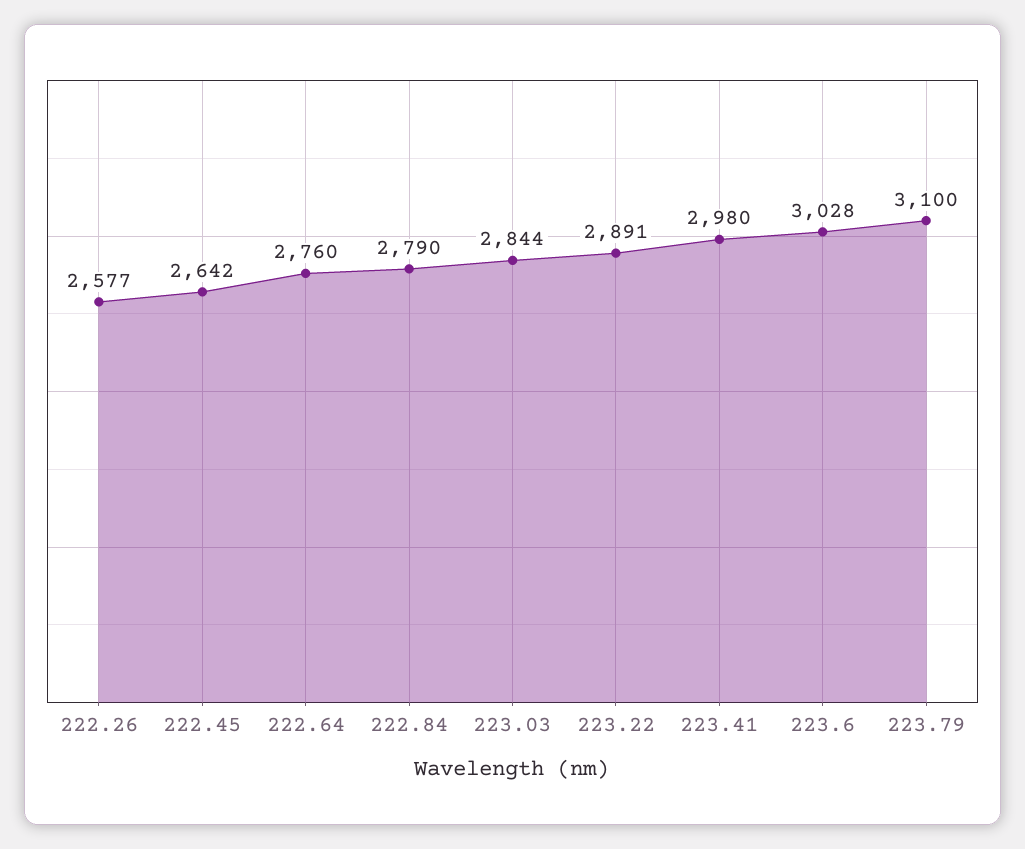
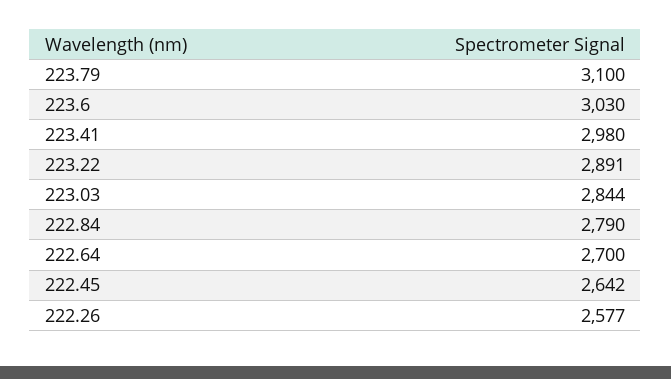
  {
    "222.26": 2577,
    "222.45": 2642,
-   "222.64": 2760,
+   "222.64": 2700,
    "222.84": 2790,
    "223.03": 2844,
    "223.22": 2891,
    "223.41": 2980,
-   "223.6": 3028,
+   "223.6": 3030,
    "223.79": 3100
  }

